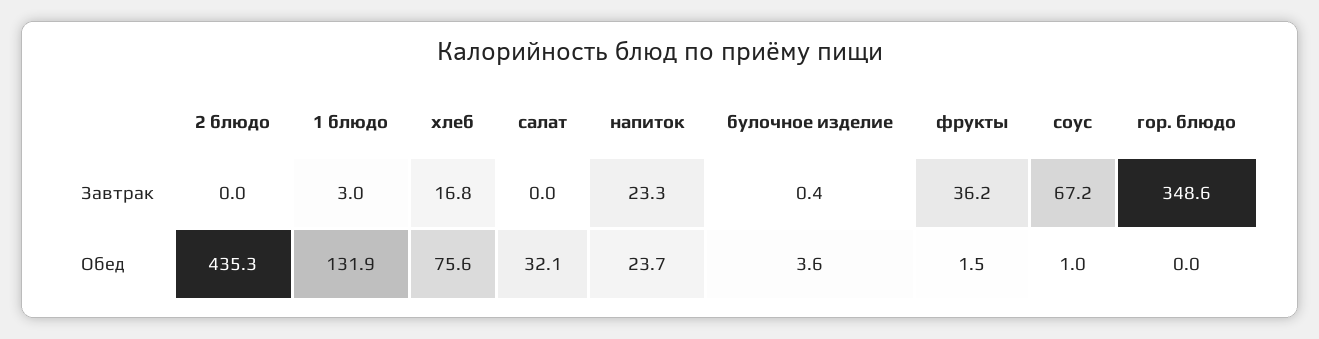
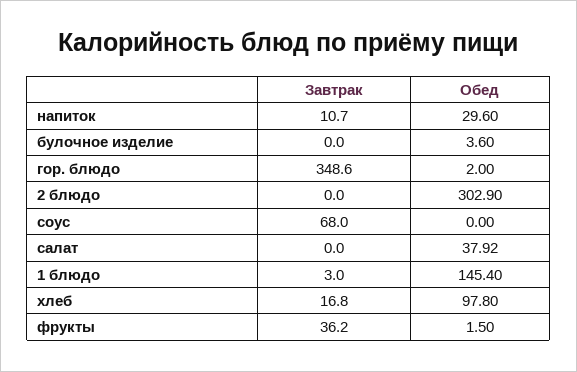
  {
    "2 блюдо": {
      "Завтрак": 0,
-     "Обед": 435.3
+     "Обед": 302.9
    },
    "1 блюдо": {
      "Завтрак": 3,
-     "Обед": 131.9
+     "Обед": 145.4
    },
    "хлеб": {
      "Завтрак": 16.8,
-     "Обед": 75.6
+     "Обед": 97.8
    },
    "салат": {
      "Завтрак": 0,
-     "Обед": 32.1
+     "Обед": 37.92
    },
    "напиток": {
-     "Завтрак": 23.3,
+     "Завтрак": 10.7,
-     "Обед": 23.7
+     "Обед": 29.6
    },
    "булочное изделие": {
-     "Завтрак": 0.4,
+     "Завтрак": 0,
      "Обед": 3.6
    },
    "фрукты": {
      "Завтрак": 36.2,
      "Обед": 1.5
    },
    "соус": {
-     "Завтрак": 67.2,
+     "Завтрак": 68,
-     "Обед": 1
+     "Обед": 0
    },
    "гор. блюдо": {
      "Завтрак": 348.6,
-     "Обед": 0
+     "Обед": 2
    }
  }

